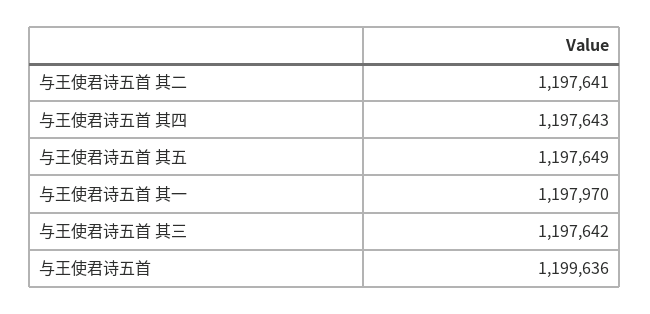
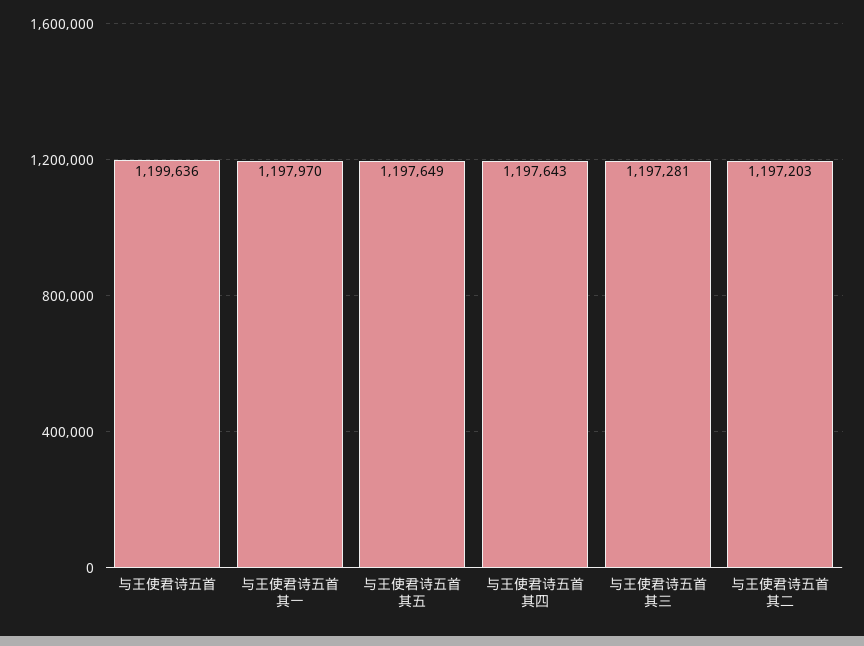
  {
-   "与王使君诗五首 其二": 1197641,
+   "与王使君诗五首 其二": 1197203,
    "与王使君诗五首 其四": 1197643,
    "与王使君诗五首 其五": 1197649,
    "与王使君诗五首 其一": 1197970,
-   "与王使君诗五首 其三": 1197642,
+   "与王使君诗五首 其三": 1197281,
    "与王使君诗五首": 1199636
  }

